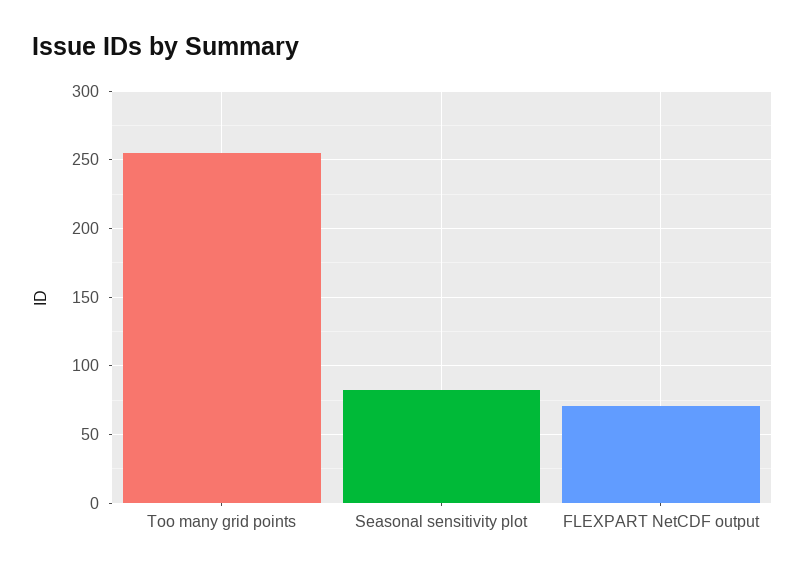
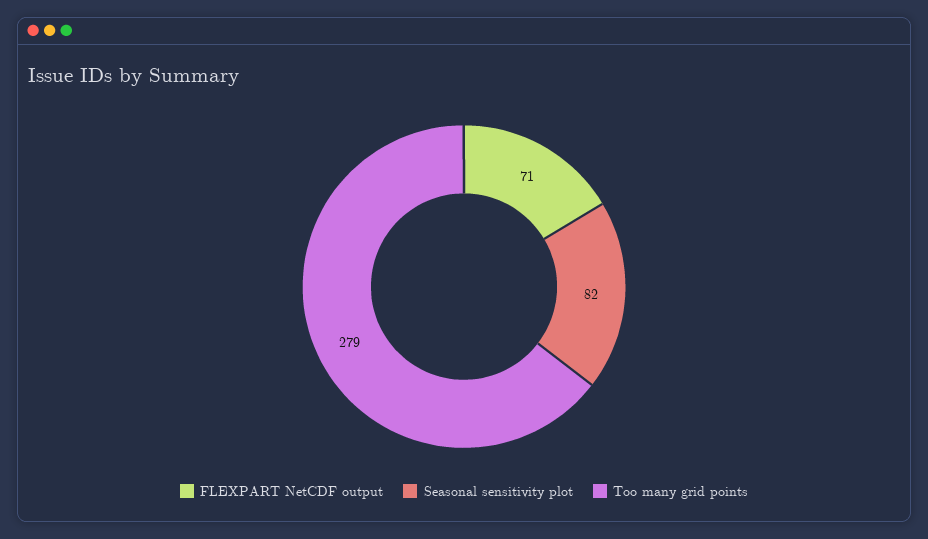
  {
-   "Too many grid points": 255,
+   "Too many grid points": 279,
    "Seasonal sensitivity plot": 82,
    "FLEXPART NetCDF output": 71
  }

